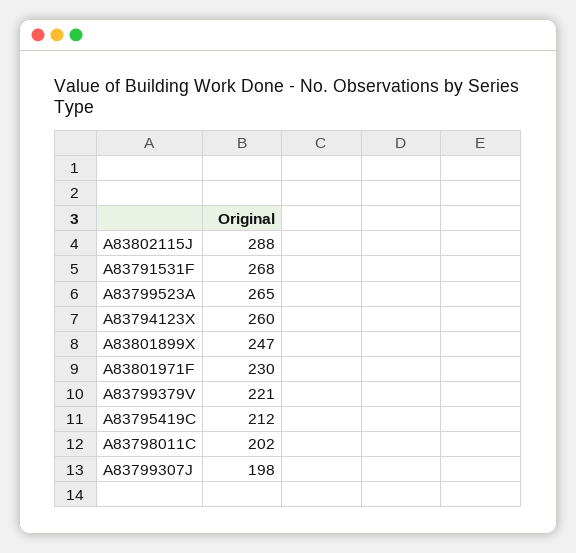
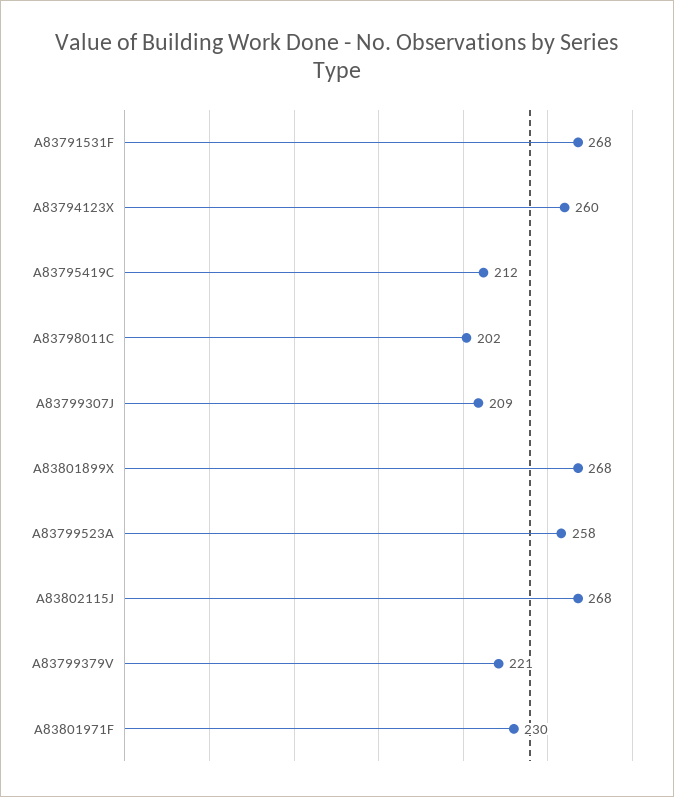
  {
-   "A83802115J": 288,
+   "A83802115J": 268,
    "A83791531F": 268,
-   "A83799523A": 265,
+   "A83799523A": 258,
    "A83794123X": 260,
-   "A83801899X": 247,
+   "A83801899X": 268,
    "A83801971F": 230,
    "A83799379V": 221,
    "A83795419C": 212,
    "A83798011C": 202,
-   "A83799307J": 198
+   "A83799307J": 209
  }

